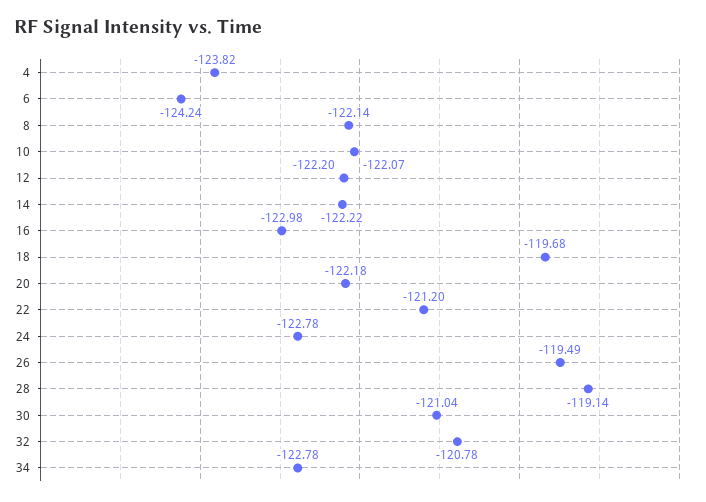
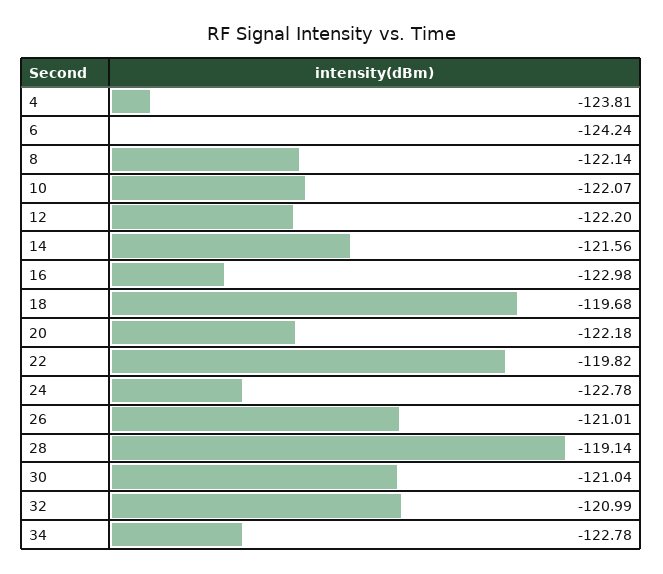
  {
-   "4": -123.82,
+   "4": -123.81,
    "6": -124.24,
    "8": -122.14,
    "10": -122.07,
    "12": -122.2,
-   "14": -122.22,
+   "14": -121.56,
    "16": -122.98,
    "18": -119.68,
    "20": -122.18,
-   "22": -121.2,
+   "22": -119.82,
    "24": -122.78,
-   "26": -119.49,
+   "26": -121.01,
    "28": -119.14,
    "30": -121.04,
-   "32": -120.78,
+   "32": -120.99,
    "34": -122.78
  }

